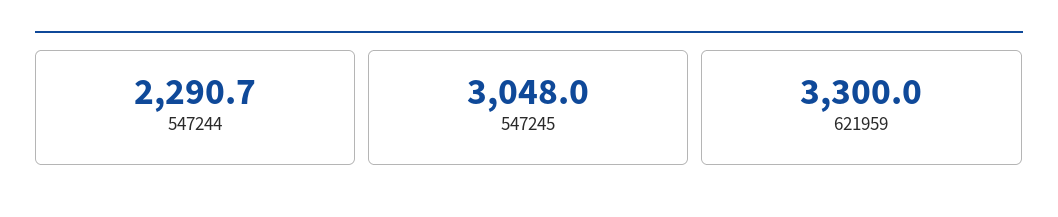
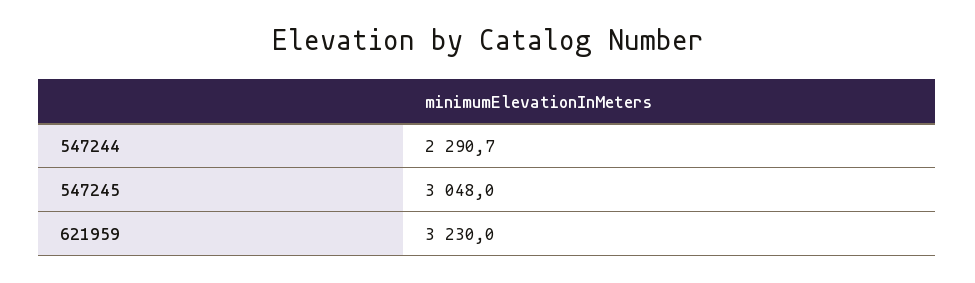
  {
    "547244": 2290.7,
    "547245": 3048,
-   "621959": 3300
+   "621959": 3230
  }

